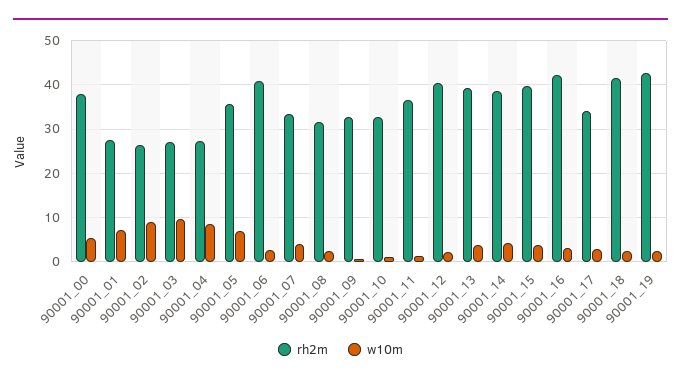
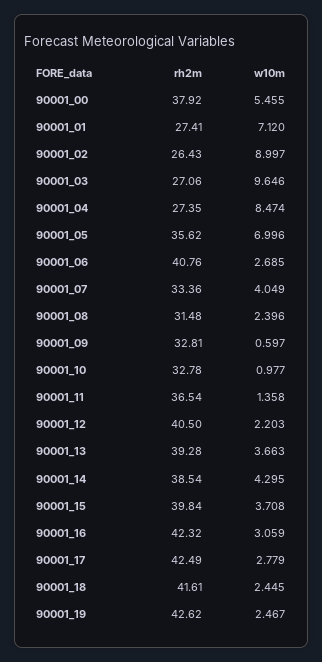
  {
    "rh2m": {
      "90001_00": 37.92,
      "90001_01": 27.41,
      "90001_02": 26.43,
      "90001_03": 27.06,
      "90001_04": 27.35,
      "90001_05": 35.62,
      "90001_06": 40.76,
      "90001_07": 33.36,
      "90001_08": 31.48,
      "90001_09": 32.81,
      "90001_10": 32.78,
      "90001_11": 36.54,
      "90001_12": 40.5,
      "90001_13": 39.28,
      "90001_14": 38.54,
      "90001_15": 39.84,
      "90001_16": 42.32,
-     "90001_17": 34,
+     "90001_17": 42.49,
      "90001_18": 41.61,
      "90001_19": 42.62
    },
    "w10m": {
      "90001_00": 5.455,
      "90001_01": 7.12,
      "90001_02": 8.997,
      "90001_03": 9.646,
      "90001_04": 8.474,
      "90001_05": 6.996,
      "90001_06": 2.685,
      "90001_07": 4.049,
      "90001_08": 2.396,
      "90001_09": 0.597,
      "90001_10": 0.977,
      "90001_11": 1.358,
      "90001_12": 2.203,
      "90001_13": 3.663,
      "90001_14": 4.295,
      "90001_15": 3.708,
      "90001_16": 3.059,
      "90001_17": 2.779,
      "90001_18": 2.445,
      "90001_19": 2.467
    }
  }

